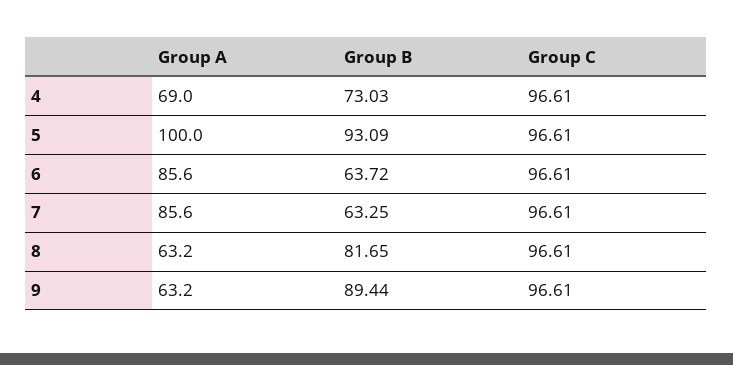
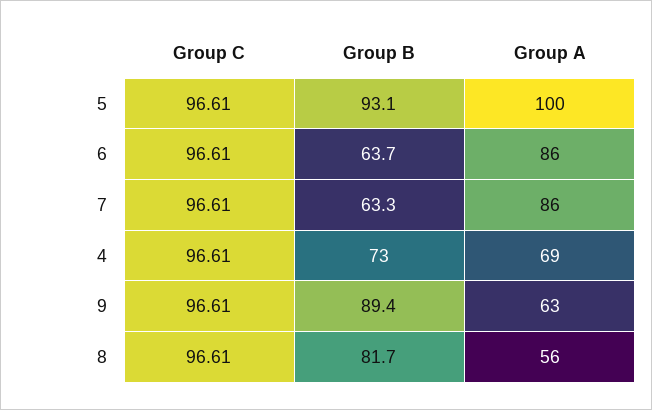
  {
    "Group A": {
      "4": 69,
      "5": 100,
      "6": 85.6,
      "7": 85.6,
-     "8": 63.2,
+     "8": 56,
      "9": 63.2
    },
    "Group B": {
      "4": 73.03,
      "5": 93.09,
      "6": 63.72,
      "7": 63.25,
      "8": 81.65,
      "9": 89.44
    },
    "Group C": {
      "4": 96.61,
      "5": 96.61,
      "6": 96.61,
      "7": 96.61,
      "8": 96.61,
      "9": 96.61
    }
  }

